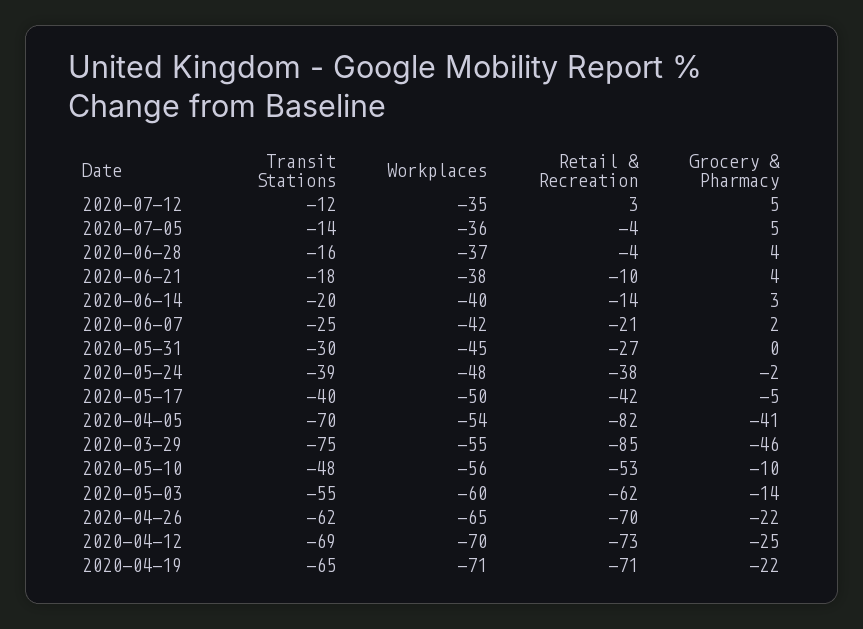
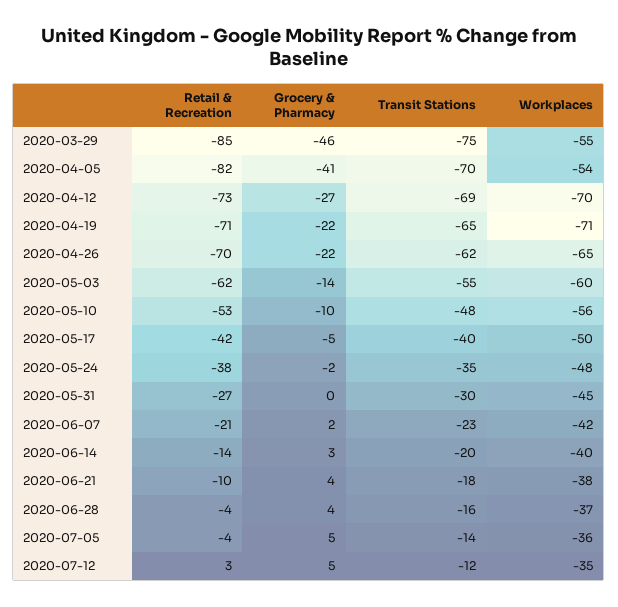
  {
    "Transit Stations": {
      "2020-07-12": -12,
      "2020-07-05": -14,
      "2020-06-28": -16,
      "2020-06-21": -18,
      "2020-06-14": -20,
-     "2020-06-07": -25,
+     "2020-06-07": -23,
      "2020-05-31": -30,
-     "2020-05-24": -39,
+     "2020-05-24": -35,
      "2020-05-17": -40,
      "2020-04-05": -70,
      "2020-03-29": -75,
      "2020-05-10": -48,
      "2020-05-03": -55,
      "2020-04-26": -62,
      "2020-04-12": -69,
      "2020-04-19": -65
    },
    "Workplaces": {
      "2020-07-12": -35,
      "2020-07-05": -36,
      "2020-06-28": -37,
      "2020-06-21": -38,
      "2020-06-14": -40,
      "2020-06-07": -42,
      "2020-05-31": -45,
      "2020-05-24": -48,
      "2020-05-17": -50,
      "2020-04-05": -54,
      "2020-03-29": -55,
      "2020-05-10": -56,
      "2020-05-03": -60,
      "2020-04-26": -65,
      "2020-04-12": -70,
      "2020-04-19": -71
    },
    "Retail & Recreation": {
      "2020-07-12": 3,
      "2020-07-05": -4,
      "2020-06-28": -4,
      "2020-06-21": -10,
      "2020-06-14": -14,
      "2020-06-07": -21,
      "2020-05-31": -27,
      "2020-05-24": -38,
      "2020-05-17": -42,
      "2020-04-05": -82,
      "2020-03-29": -85,
      "2020-05-10": -53,
      "2020-05-03": -62,
      "2020-04-26": -70,
      "2020-04-12": -73,
      "2020-04-19": -71
    },
    "Grocery & Pharmacy": {
      "2020-07-12": 5,
      "2020-07-05": 5,
      "2020-06-28": 4,
      "2020-06-21": 4,
      "2020-06-14": 3,
      "2020-06-07": 2,
      "2020-05-31": 0,
      "2020-05-24": -2,
      "2020-05-17": -5,
      "2020-04-05": -41,
      "2020-03-29": -46,
      "2020-05-10": -10,
      "2020-05-03": -14,
      "2020-04-26": -22,
-     "2020-04-12": -25,
+     "2020-04-12": -27,
      "2020-04-19": -22
    }
  }

